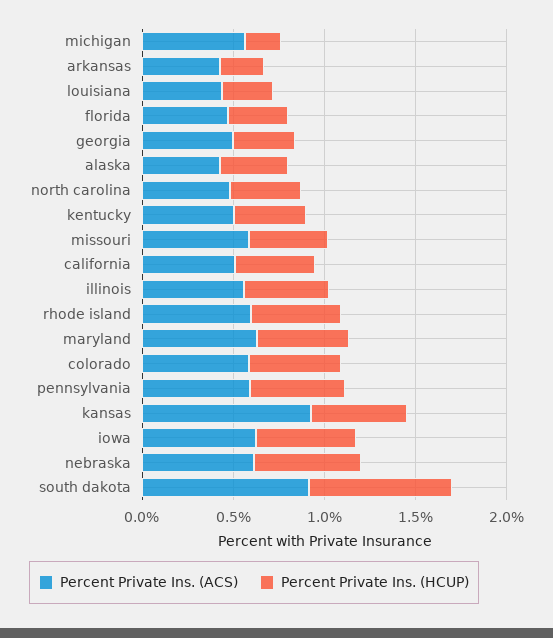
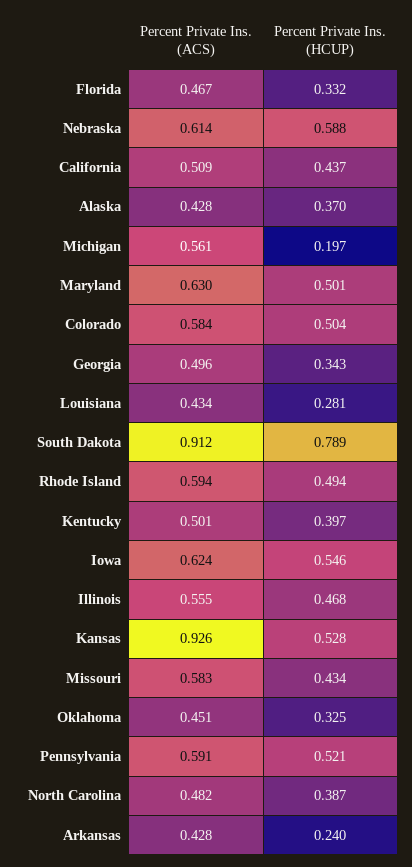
  {
    "Percent Private Ins. (ACS)": {
      "michigan": 0.561,
      "arkansas": 0.428,
      "louisiana": 0.434,
      "florida": 0.467,
      "georgia": 0.496,
      "alaska": 0.428,
      "north carolina": 0.482,
      "kentucky": 0.501,
      "missouri": 0.583,
      "california": 0.509,
      "illinois": 0.555,
      "rhode island": 0.594,
      "maryland": 0.63,
      "colorado": 0.584,
      "pennsylvania": 0.591,
      "kansas": 0.926,
      "iowa": 0.624,
      "nebraska": 0.614,
-     "south dakota": 0.912
+     "south dakota": 0.912,
+     "Oklahoma": 0.451
    },
    "Percent Private Ins. (HCUP)": {
      "michigan": 0.197,
      "arkansas": 0.24,
      "louisiana": 0.281,
      "florida": 0.332,
      "georgia": 0.343,
      "alaska": 0.37,
      "north carolina": 0.387,
      "kentucky": 0.397,
      "missouri": 0.434,
      "california": 0.437,
      "illinois": 0.468,
      "rhode island": 0.494,
      "maryland": 0.501,
      "colorado": 0.504,
      "pennsylvania": 0.521,
      "kansas": 0.528,
      "iowa": 0.546,
      "nebraska": 0.588,
-     "south dakota": 0.789
+     "south dakota": 0.789,
+     "Oklahoma": 0.325
    }
  }

